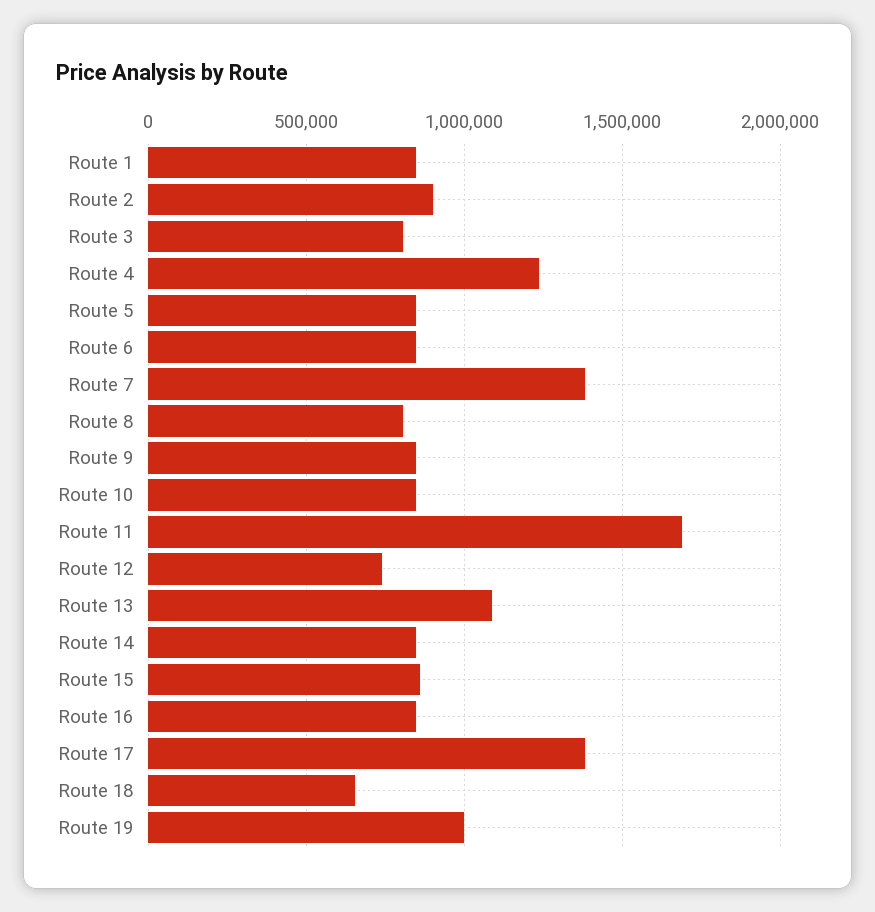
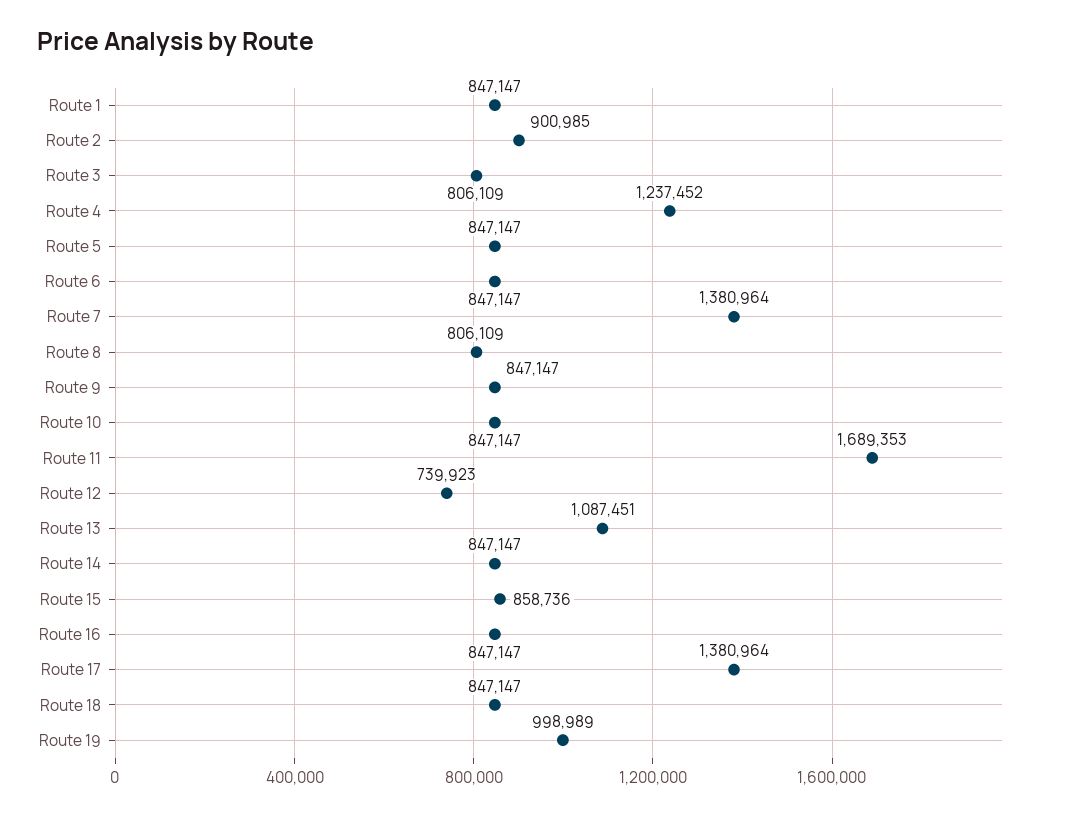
  {
    "Route 1": 847147,
    "Route 2": 900985,
    "Route 3": 806109,
    "Route 4": 1237452,
    "Route 5": 847147,
    "Route 6": 847147,
    "Route 7": 1380964,
    "Route 8": 806109,
    "Route 9": 847147,
    "Route 10": 847147,
    "Route 11": 1689353,
    "Route 12": 739923,
    "Route 13": 1087451,
    "Route 14": 847147,
    "Route 15": 858736,
    "Route 16": 847147,
    "Route 17": 1380964,
-   "Route 18": 650000,
+   "Route 18": 847147,
    "Route 19": 998989
  }

